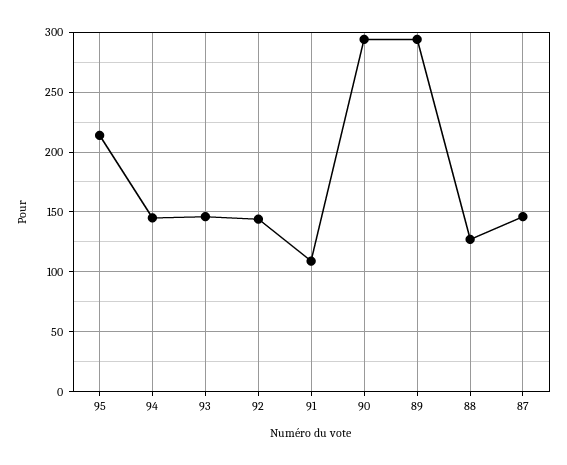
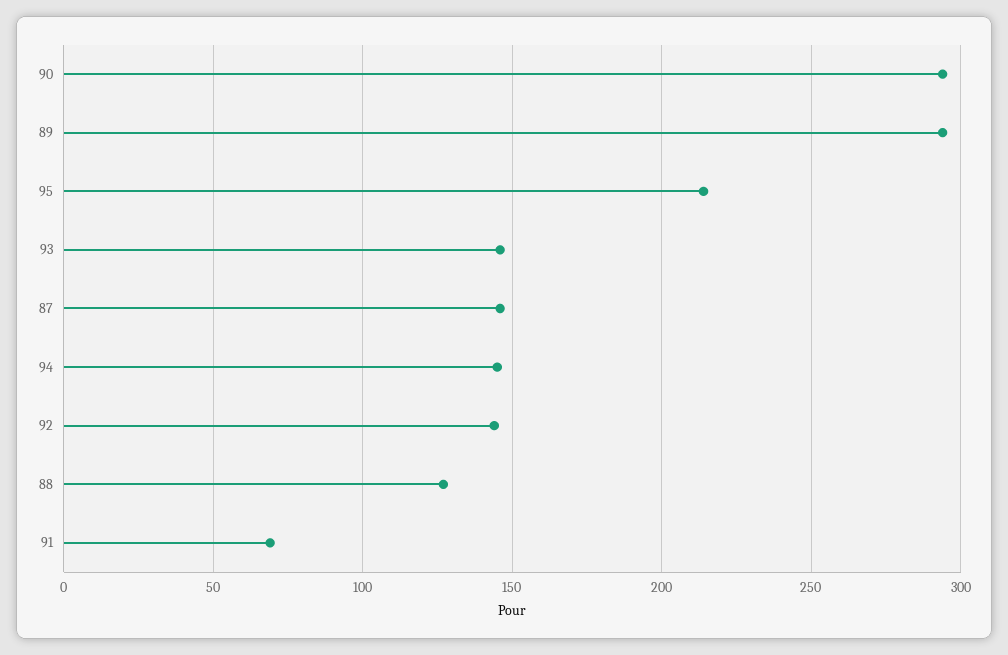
  {
    "95": 215,
    "94": 145,
    "93": 145,
    "92": 145,
-   "91": 110,
+   "91": 70,
    "90": 295,
    "89": 295,
    "88": 125,
    "87": 145
  }

